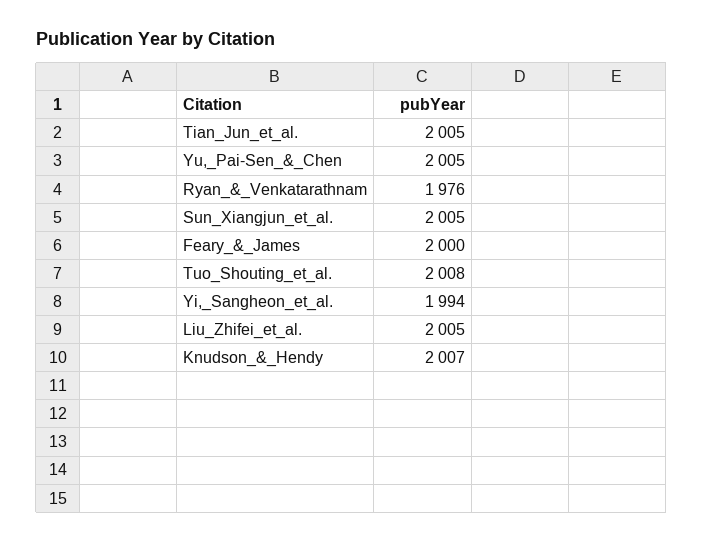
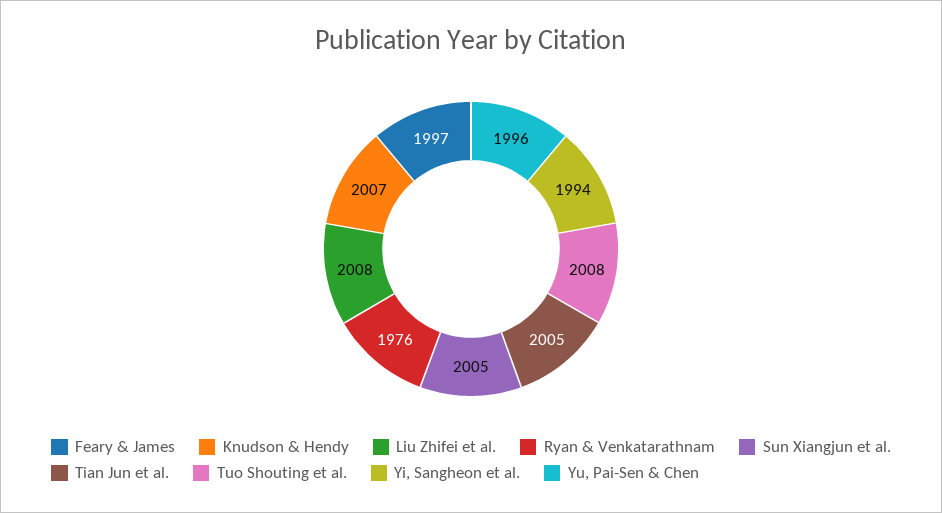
  {
    "Tian_Jun_et_al.": 2005,
-   "Yu,_Pai-Sen_&_Chen": 2005,
+   "Yu,_Pai-Sen_&_Chen": 1996,
    "Ryan_&_Venkatarathnam": 1976,
    "Sun_Xiangjun_et_al.": 2005,
-   "Feary_&_James": 2000,
+   "Feary_&_James": 1997,
    "Tuo_Shouting_et_al.": 2008,
    "Yi,_Sangheon_et_al.": 1994,
-   "Liu_Zhifei_et_al.": 2005,
+   "Liu_Zhifei_et_al.": 2008,
    "Knudson_&_Hendy": 2007
  }

